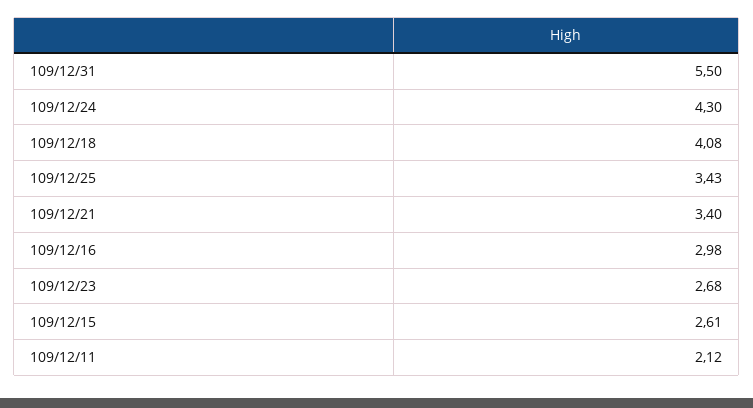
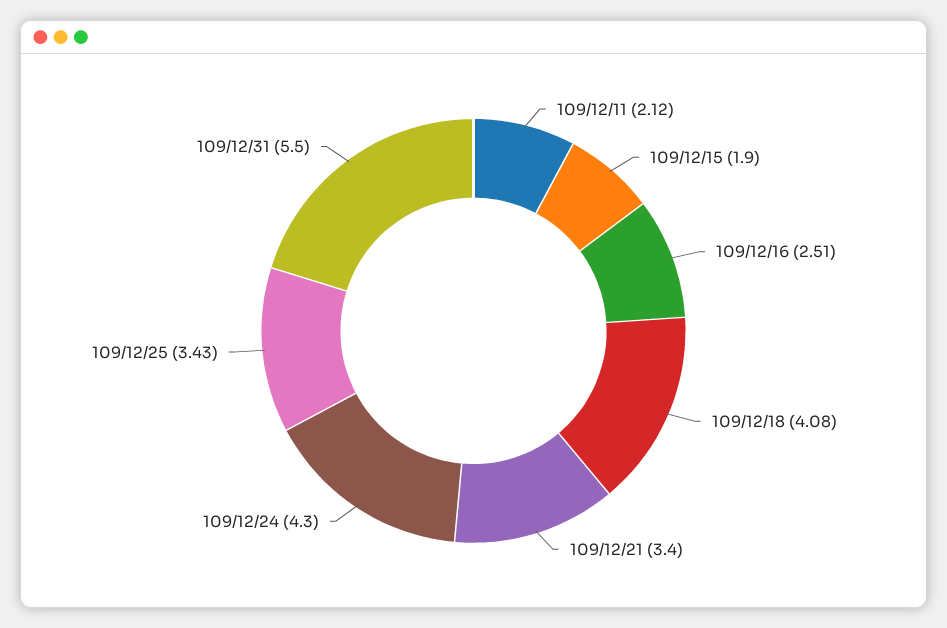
  {
    "109/12/31": 5.5,
    "109/12/24": 4.3,
    "109/12/18": 4.08,
    "109/12/25": 3.43,
    "109/12/21": 3.4,
-   "109/12/16": 2.98,
+   "109/12/16": 2.51,
-   "109/12/23": 2.68,
-   "109/12/15": 2.61,
+   "109/12/15": 1.9,
    "109/12/11": 2.12
  }

